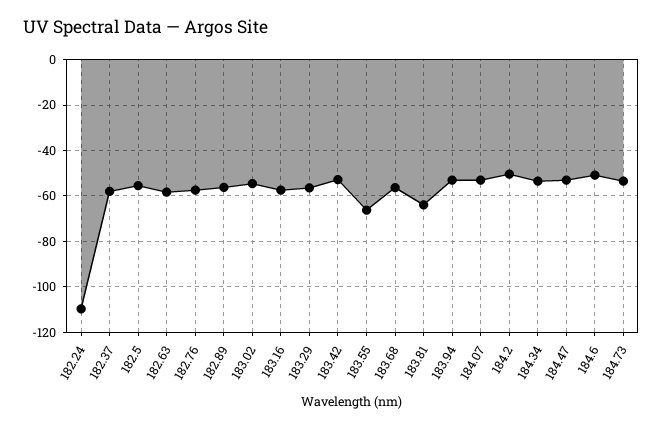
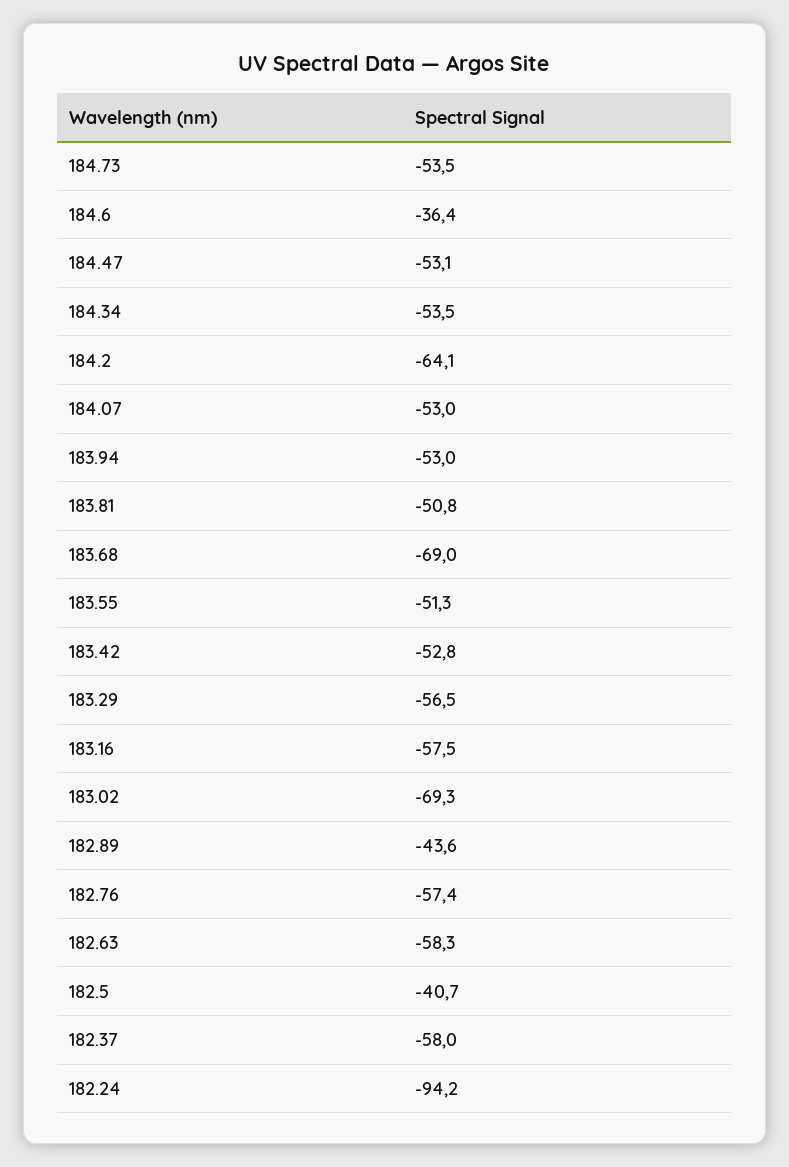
  {
-   "182.24": -110,
+   "182.24": -94.2,
    "182.37": -58,
-   "182.5": -55,
+   "182.5": -40.7,
    "182.63": -58.3,
    "182.76": -57.4,
-   "182.89": -55,
+   "182.89": -43.6,
-   "183.02": -55,
+   "183.02": -69.3,
    "183.16": -57.5,
    "183.29": -56.5,
    "183.42": -52.8,
-   "183.55": -65,
+   "183.55": -51.3,
-   "183.68": -55,
+   "183.68": -69,
-   "183.81": -65,
+   "183.81": -50.8,
    "183.94": -53,
    "184.07": -53,
-   "184.2": -50,
+   "184.2": -64.1,
    "184.34": -53.5,
    "184.47": -53.1,
-   "184.6": -50,
+   "184.6": -36.4,
    "184.73": -53.5
  }

